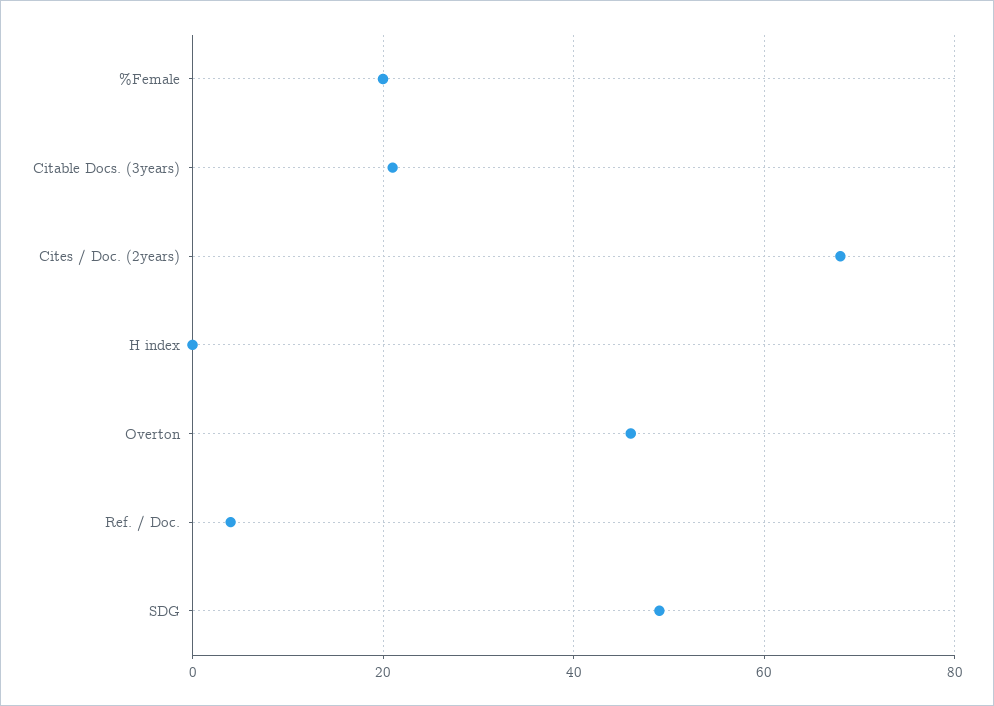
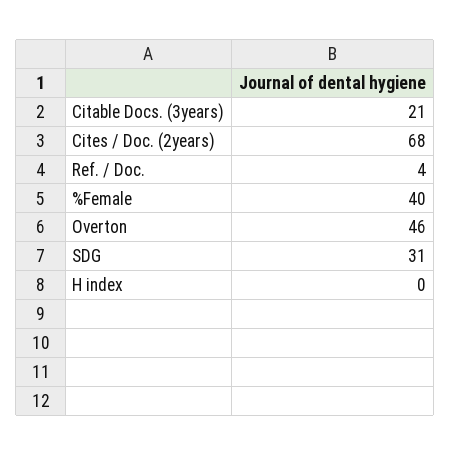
  {
-   "%Female": 20,
+   "%Female": 40,
    "Citable Docs. (3years)": 21,
    "Cites / Doc. (2years)": 68,
    "H index": 0,
    "Overton": 46,
    "Ref. / Doc.": 4,
-   "SDG": 50
+   "SDG": 31
  }

